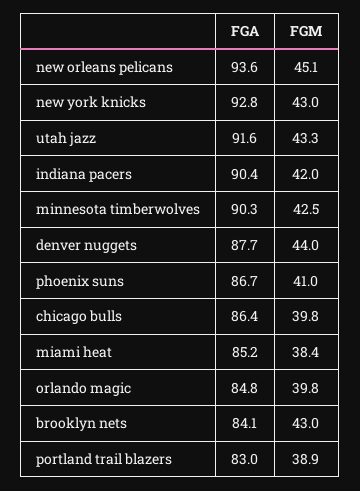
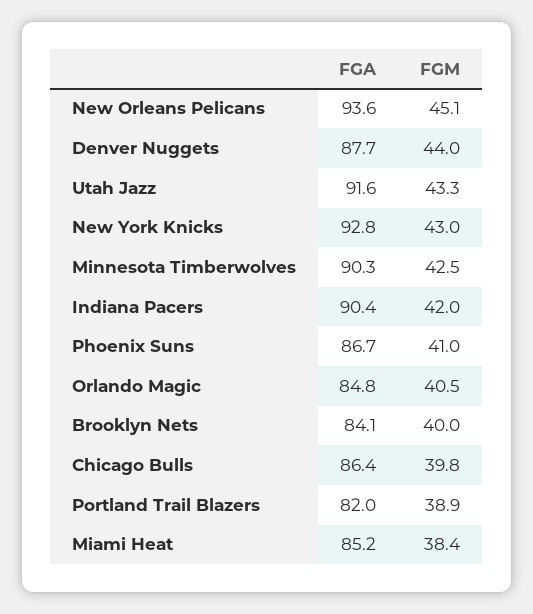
  {
    "FGA": {
      "new orleans pelicans": 93.6,
      "new york knicks": 92.8,
      "utah jazz": 91.6,
      "indiana pacers": 90.4,
      "minnesota timberwolves": 90.3,
      "denver nuggets": 87.7,
      "phoenix suns": 86.7,
      "chicago bulls": 86.4,
      "miami heat": 85.2,
      "orlando magic": 84.8,
      "brooklyn nets": 84.1,
-     "portland trail blazers": 83
+     "portland trail blazers": 82
    },
    "FGM": {
      "new orleans pelicans": 45.1,
      "new york knicks": 43,
      "utah jazz": 43.3,
      "indiana pacers": 42,
      "minnesota timberwolves": 42.5,
      "denver nuggets": 44,
      "phoenix suns": 41,
      "chicago bulls": 39.8,
      "miami heat": 38.4,
-     "orlando magic": 39.8,
+     "orlando magic": 40.5,
-     "brooklyn nets": 43,
+     "brooklyn nets": 40,
      "portland trail blazers": 38.9
    }
  }

